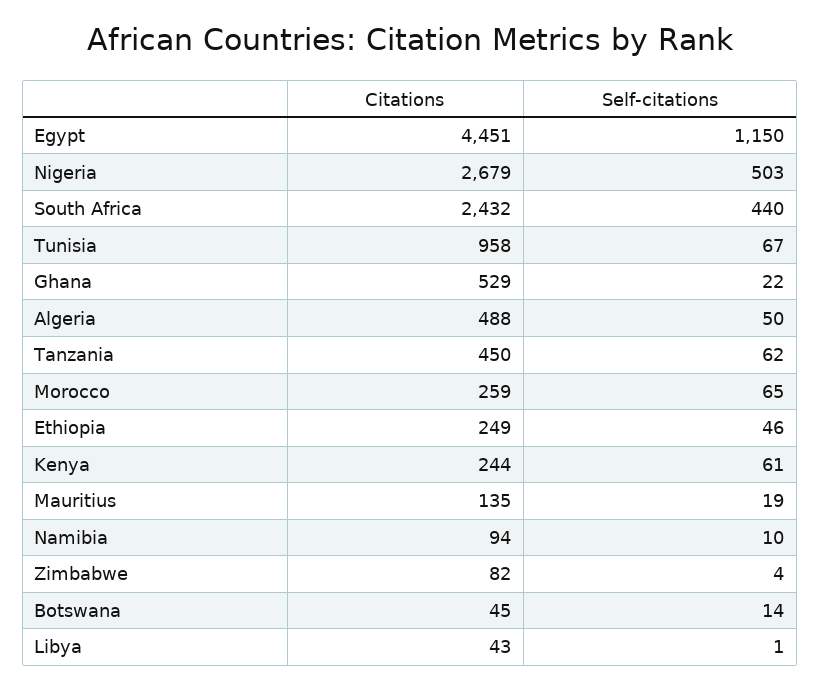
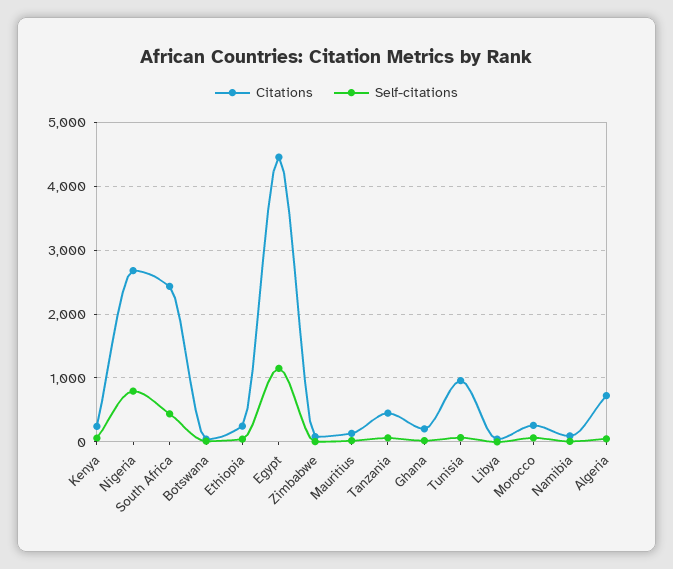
  {
    "Citations": {
      "Egypt": 4451,
      "Nigeria": 2679,
      "South Africa": 2432,
      "Tunisia": 958,
-     "Ghana": 529,
+     "Ghana": 200,
-     "Algeria": 488,
+     "Algeria": 700,
      "Tanzania": 450,
      "Morocco": 259,
      "Ethiopia": 249,
      "Kenya": 244,
      "Mauritius": 135,
      "Namibia": 94,
      "Zimbabwe": 82,
      "Botswana": 45,
      "Libya": 43
    },
    "Self-citations": {
      "Egypt": 1150,
-     "Nigeria": 503,
+     "Nigeria": 800,
      "South Africa": 440,
      "Tunisia": 67,
      "Ghana": 22,
      "Algeria": 50,
      "Tanzania": 62,
      "Morocco": 65,
      "Ethiopia": 46,
      "Kenya": 61,
      "Mauritius": 19,
      "Namibia": 10,
      "Zimbabwe": 4,
      "Botswana": 14,
      "Libya": 1
    }
  }

